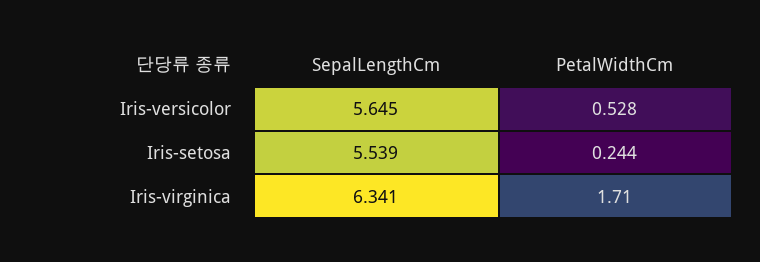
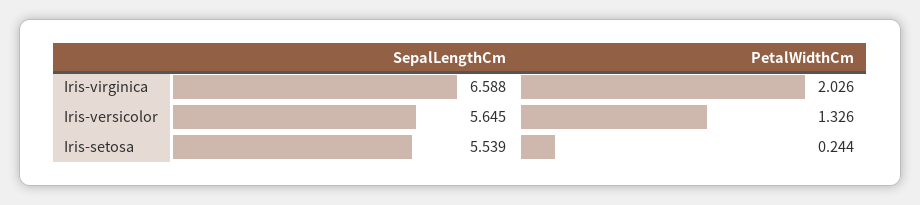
  {
    "SepalLengthCm": {
      "Iris-versicolor": 5.645,
      "Iris-setosa": 5.539,
-     "Iris-virginica": 6.341
+     "Iris-virginica": 6.588
    },
    "PetalWidthCm": {
-     "Iris-versicolor": 0.528,
+     "Iris-versicolor": 1.326,
      "Iris-setosa": 0.244,
-     "Iris-virginica": 1.71
+     "Iris-virginica": 2.026
    }
  }

